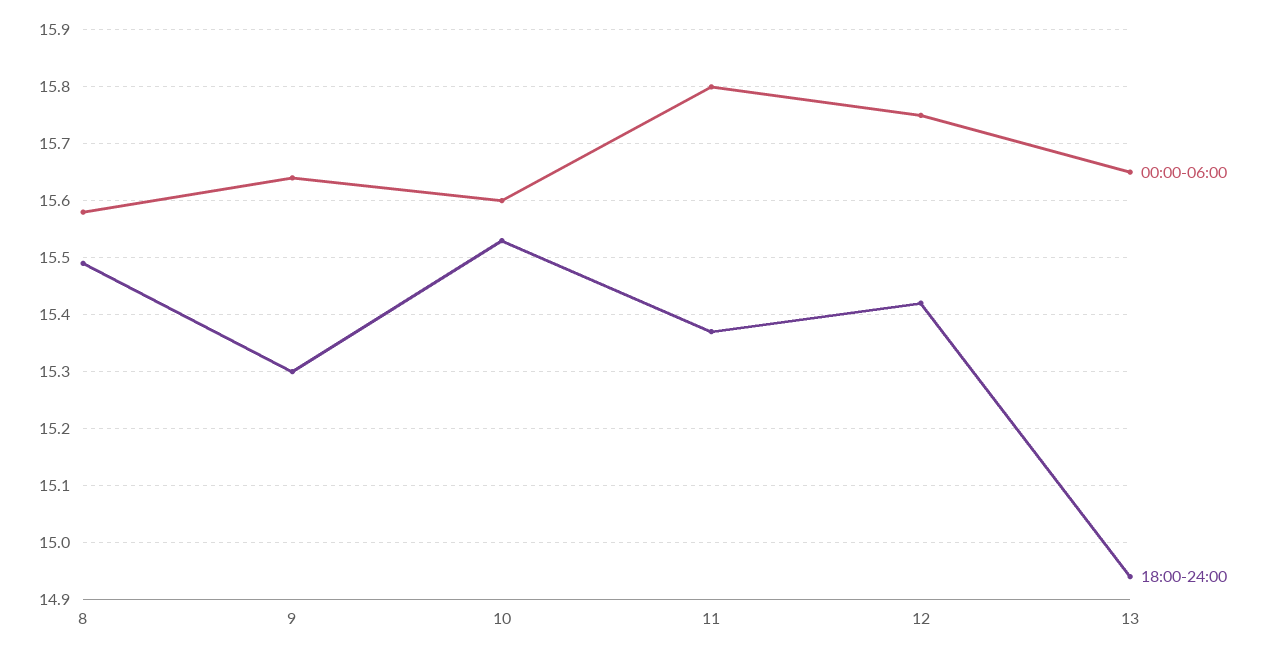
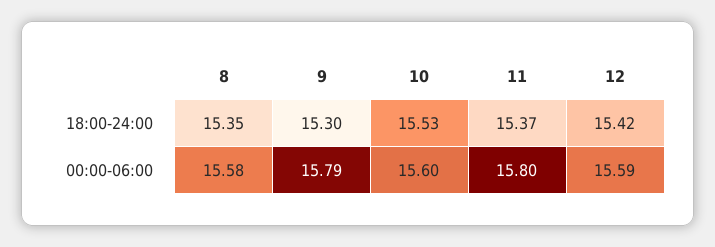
  {
    "00:00-06:00": {
      "8": 15.58,
-     "9": 15.65,
+     "9": 15.79,
      "10": 15.6,
      "11": 15.8,
-     "12": 15.75,
+     "12": 15.59
-     "13": 15.65
    },
    "18:00-24:00": {
-     "8": 15.5,
+     "8": 15.35,
      "9": 15.3,
      "10": 15.53,
      "11": 15.37,
-     "12": 15.42,
+     "12": 15.42
-     "13": 14.95
    }
  }

